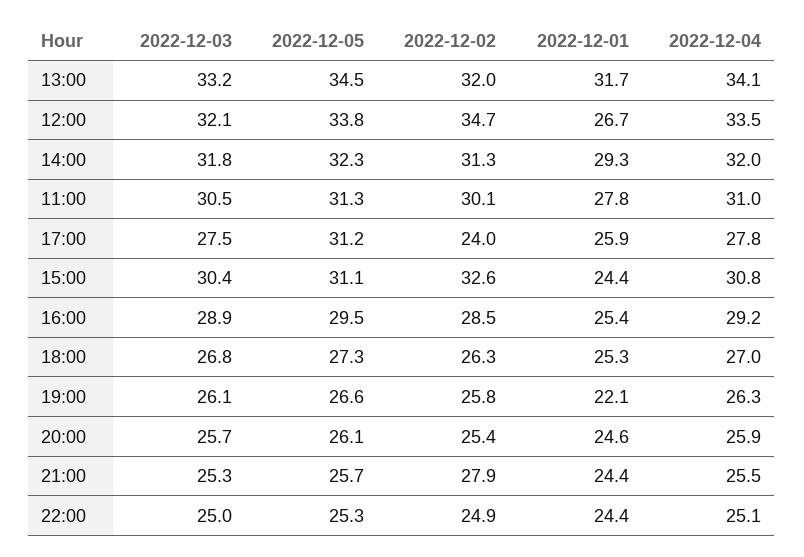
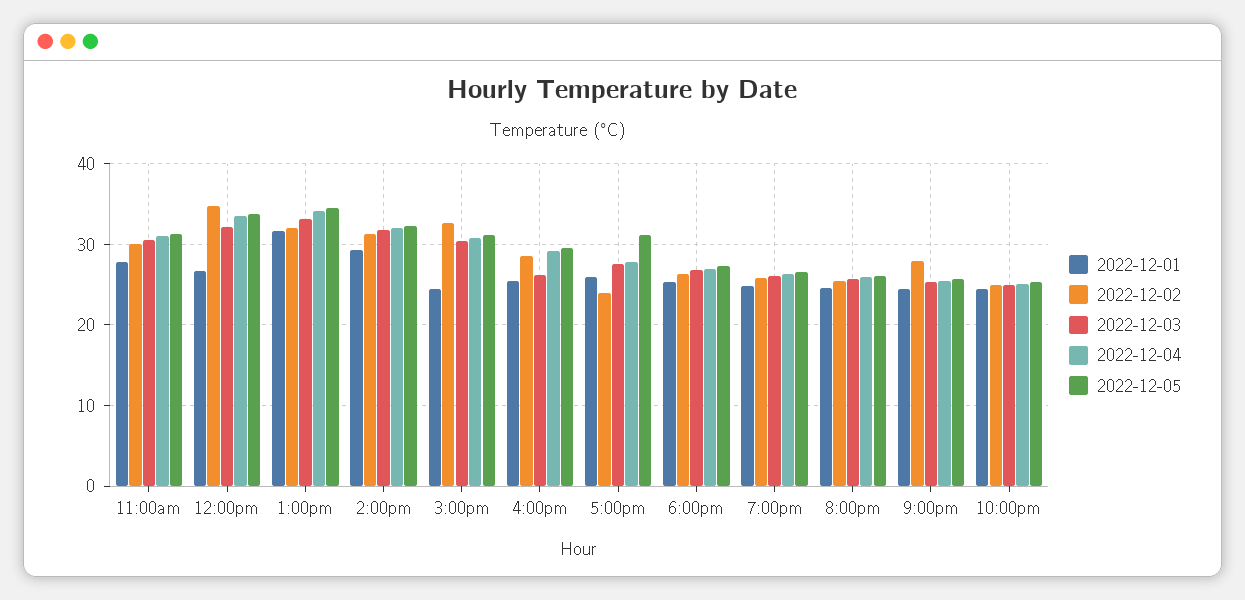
  {
    "2022-12-03": {
      "13:00": 33.2,
      "12:00": 32.1,
      "14:00": 31.8,
      "11:00": 30.5,
      "17:00": 27.5,
      "15:00": 30.4,
-     "16:00": 28.9,
+     "16:00": 26,
      "18:00": 26.8,
      "19:00": 26.1,
      "20:00": 25.7,
      "21:00": 25.3,
      "22:00": 25
    },
    "2022-12-05": {
      "13:00": 34.5,
      "12:00": 33.8,
      "14:00": 32.3,
      "11:00": 31.3,
      "17:00": 31.2,
      "15:00": 31.1,
      "16:00": 29.5,
      "18:00": 27.3,
      "19:00": 26.6,
      "20:00": 26.1,
      "21:00": 25.7,
      "22:00": 25.3
    },
    "2022-12-02": {
      "13:00": 32,
      "12:00": 34.7,
      "14:00": 31.3,
      "11:00": 30.1,
      "17:00": 24,
      "15:00": 32.6,
      "16:00": 28.5,
      "18:00": 26.3,
      "19:00": 25.8,
      "20:00": 25.4,
      "21:00": 27.9,
      "22:00": 24.9
    },
    "2022-12-01": {
      "13:00": 31.7,
      "12:00": 26.7,
      "14:00": 29.3,
      "11:00": 27.8,
      "17:00": 25.9,
      "15:00": 24.4,
      "16:00": 25.4,
      "18:00": 25.3,
-     "19:00": 22.1,
+     "19:00": 25,
      "20:00": 24.6,
      "21:00": 24.4,
      "22:00": 24.4
    },
    "2022-12-04": {
      "13:00": 34.1,
      "12:00": 33.5,
      "14:00": 32,
      "11:00": 31,
      "17:00": 27.8,
      "15:00": 30.8,
      "16:00": 29.2,
      "18:00": 27,
      "19:00": 26.3,
      "20:00": 25.9,
      "21:00": 25.5,
      "22:00": 25.1
    }
  }

